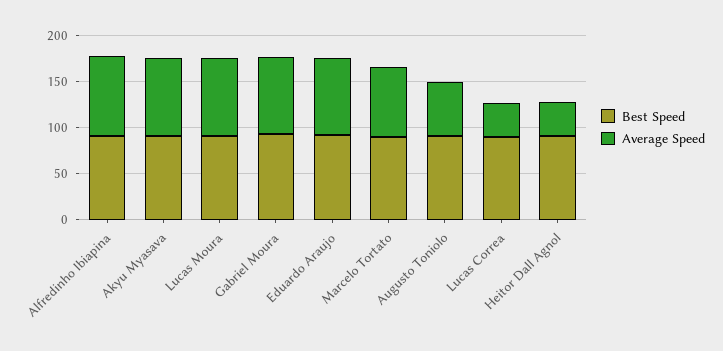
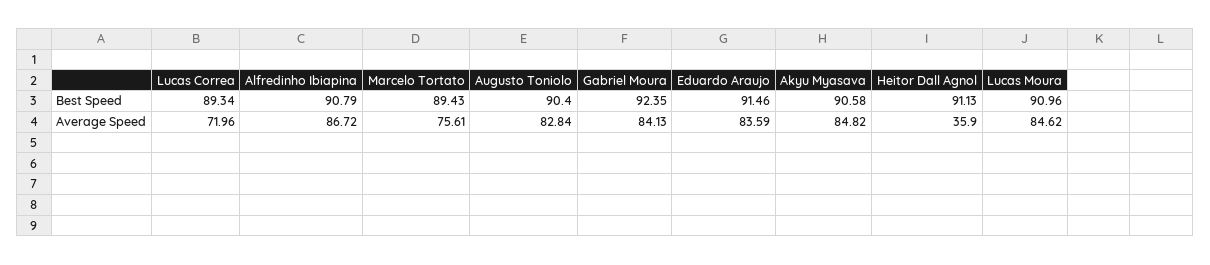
  {
    "Best Speed": {
      "Alfredinho Ibiapina": 90.79,
      "Akyu Myasava": 90.58,
      "Lucas Moura": 90.96,
      "Gabriel Moura": 92.35,
      "Eduardo Araujo": 91.46,
      "Marcelo Tortato": 89.43,
      "Augusto Toniolo": 90.4,
      "Lucas Correa": 89.34,
      "Heitor Dall Agnol": 91.13
    },
    "Average Speed": {
      "Alfredinho Ibiapina": 86.72,
      "Akyu Myasava": 84.82,
      "Lucas Moura": 84.62,
      "Gabriel Moura": 84.13,
      "Eduardo Araujo": 83.59,
      "Marcelo Tortato": 75.61,
-     "Augusto Toniolo": 60,
+     "Augusto Toniolo": 82.84,
-     "Lucas Correa": 40,
+     "Lucas Correa": 71.96,
      "Heitor Dall Agnol": 35.9
    }
  }

